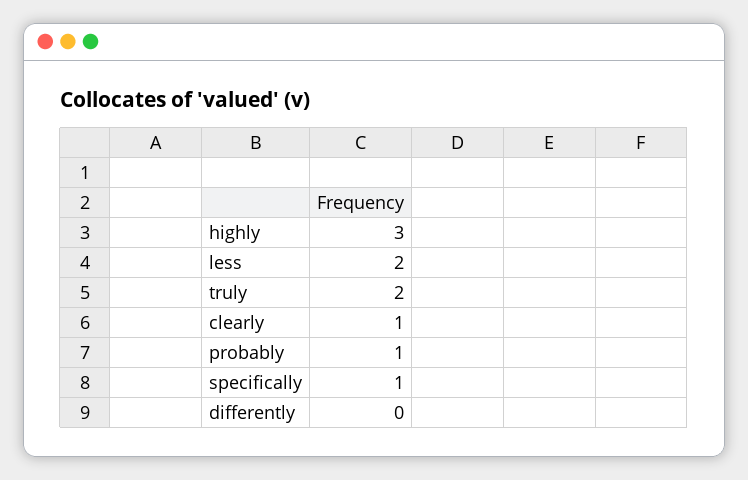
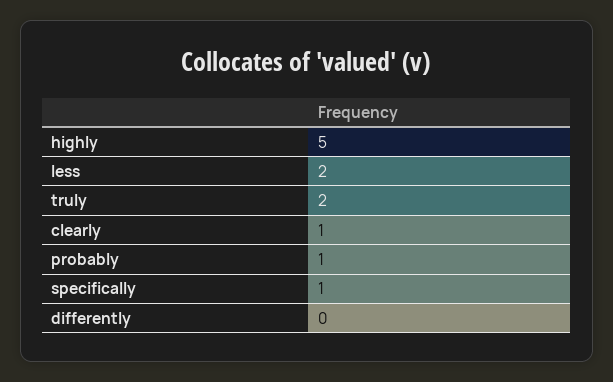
  {
-   "highly": 3,
+   "highly": 5,
    "less": 2,
    "truly": 2,
    "clearly": 1,
    "probably": 1,
    "specifically": 1,
    "differently": 0
  }

